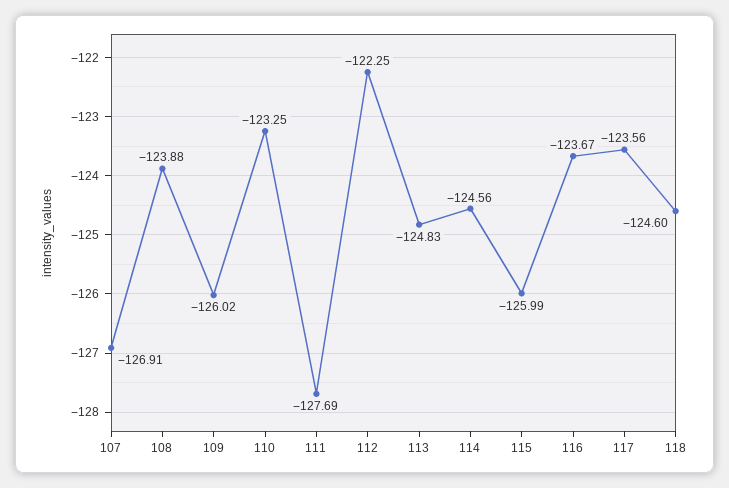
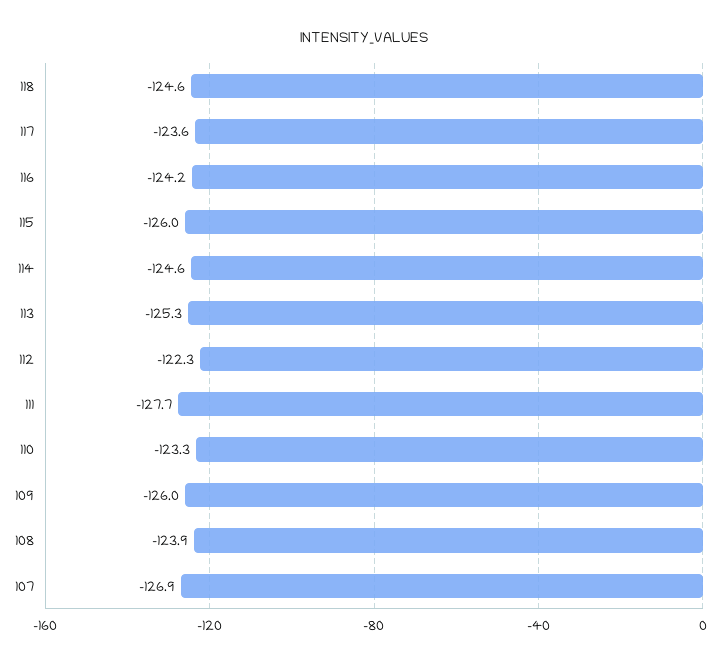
  {
    "107": -126.91,
    "108": -123.88,
    "109": -126.02,
    "110": -123.25,
    "111": -127.69,
    "112": -122.25,
-   "113": -124.83,
+   "113": -125.3,
    "114": -124.56,
    "115": -125.99,
-   "116": -123.67,
+   "116": -124.2,
    "117": -123.56,
    "118": -124.6
  }

